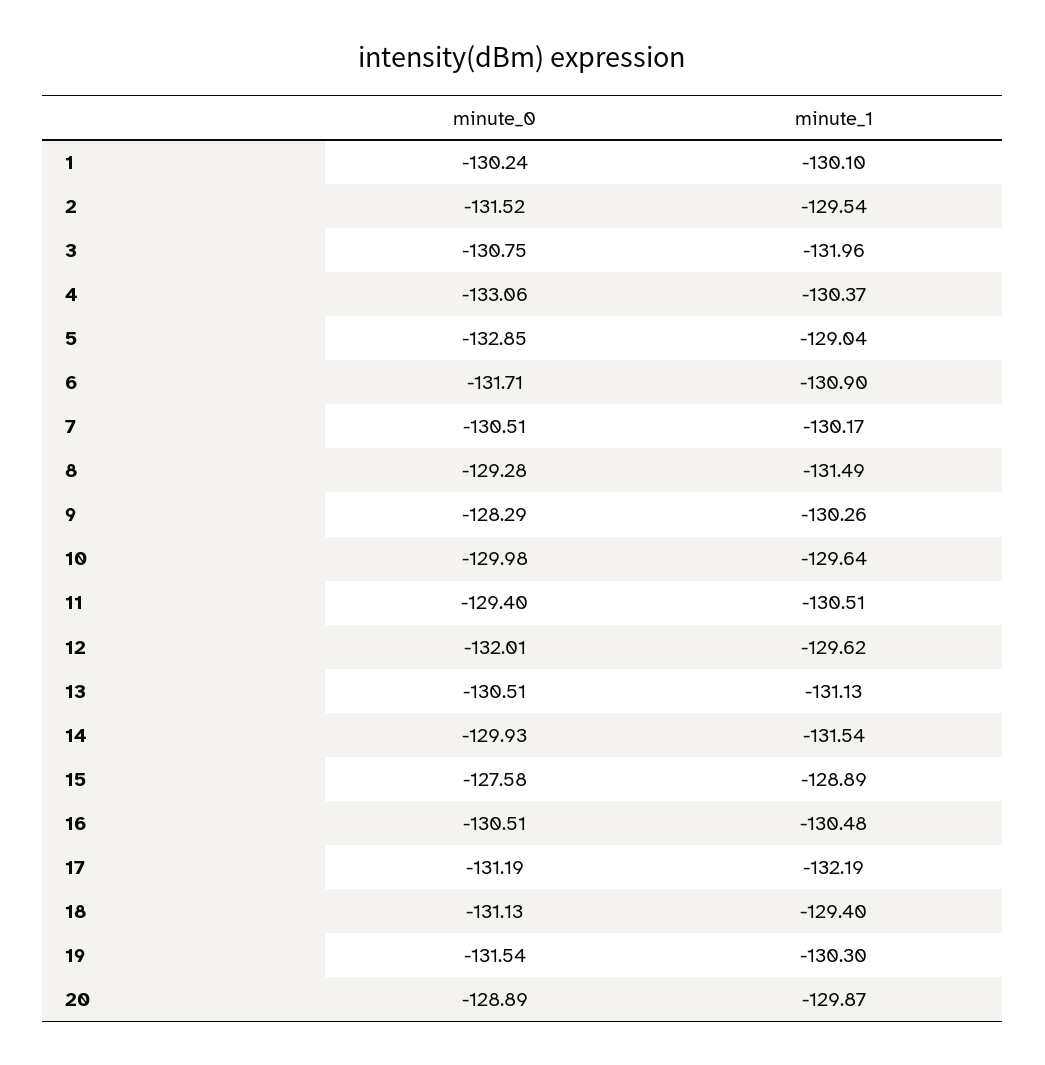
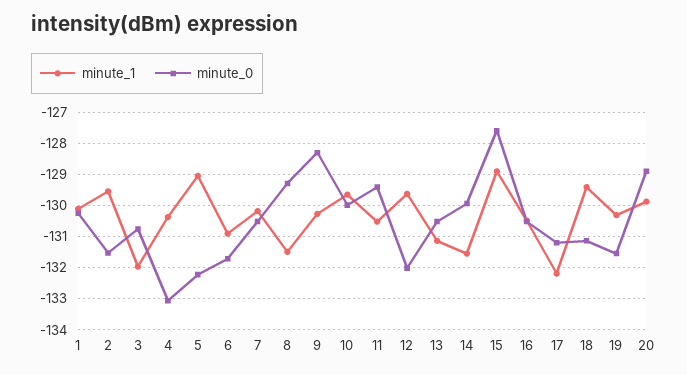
  {
    "minute_0": {
      "1": -130.24,
      "2": -131.52,
      "3": -130.75,
      "4": -133.06,
-     "5": -132.85,
+     "5": -132.2,
      "6": -131.71,
      "7": -130.51,
      "8": -129.28,
      "9": -128.29,
      "10": -129.98,
      "11": -129.4,
      "12": -132.01,
      "13": -130.51,
      "14": -129.93,
      "15": -127.58,
      "16": -130.51,
      "17": -131.19,
      "18": -131.13,
      "19": -131.54,
      "20": -128.89
    },
    "minute_1": {
      "1": -130.1,
      "2": -129.54,
      "3": -131.96,
      "4": -130.37,
      "5": -129.04,
      "6": -130.9,
      "7": -130.17,
      "8": -131.49,
      "9": -130.26,
      "10": -129.64,
      "11": -130.51,
      "12": -129.62,
      "13": -131.13,
      "14": -131.54,
      "15": -128.89,
      "16": -130.48,
      "17": -132.19,
      "18": -129.4,
      "19": -130.3,
      "20": -129.87
    }
  }

